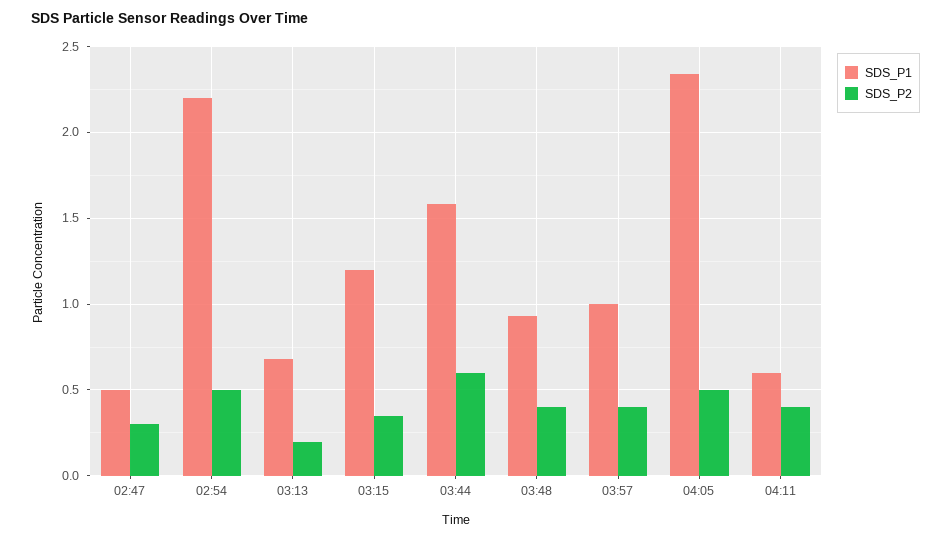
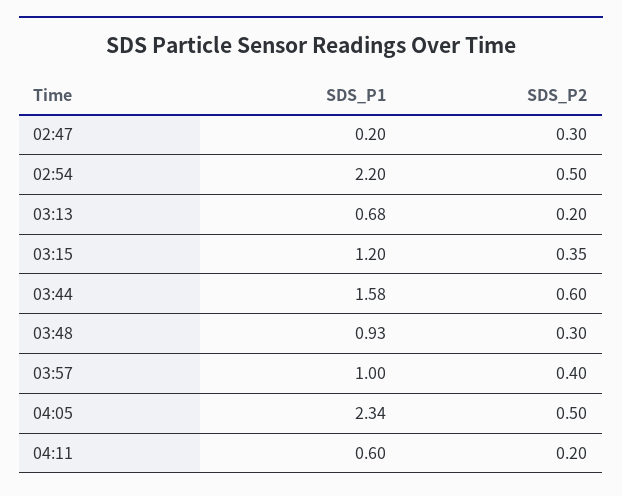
  {
    "SDS_P1": {
-     "02:47": 0.5,
+     "02:47": 0.2,
      "02:54": 2.2,
      "03:13": 0.68,
      "03:15": 1.2,
      "03:44": 1.58,
      "03:48": 0.93,
      "03:57": 1,
      "04:05": 2.34,
      "04:11": 0.6
    },
    "SDS_P2": {
      "02:47": 0.3,
      "02:54": 0.5,
      "03:13": 0.2,
      "03:15": 0.35,
      "03:44": 0.6,
-     "03:48": 0.4,
+     "03:48": 0.3,
      "03:57": 0.4,
      "04:05": 0.5,
-     "04:11": 0.4
+     "04:11": 0.2
    }
  }

